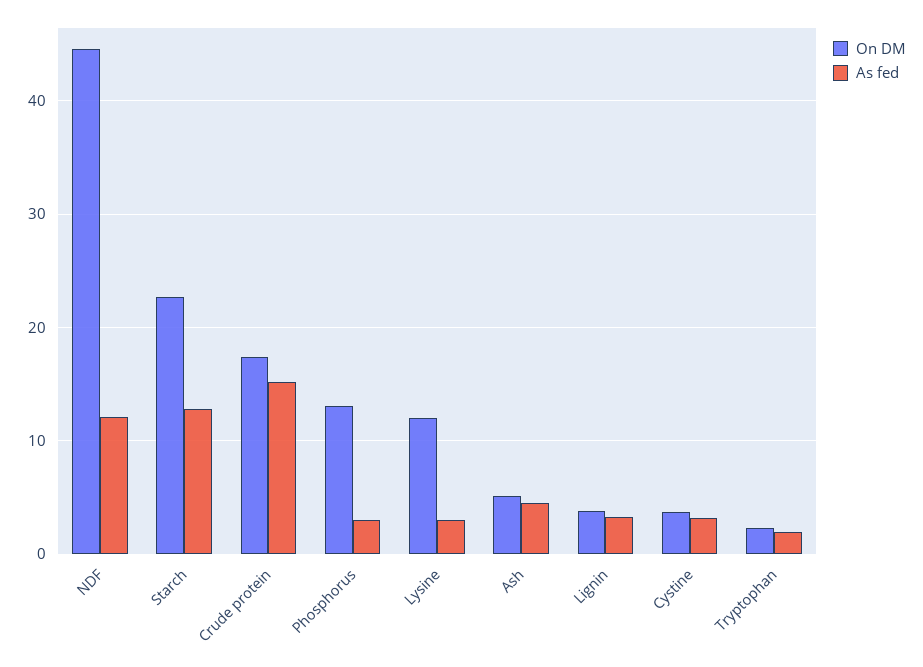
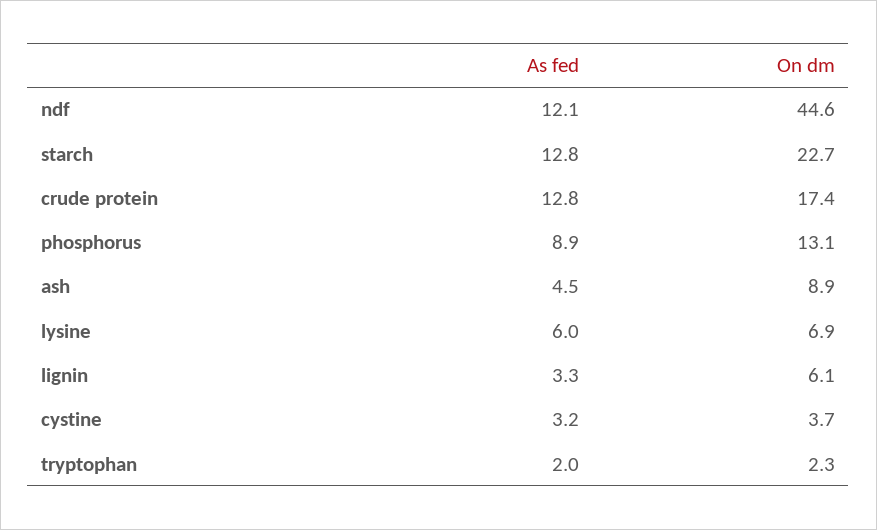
  {
    "On DM": {
      "NDF": 44.6,
      "Starch": 22.7,
      "Crude protein": 17.4,
      "Phosphorus": 13.1,
-     "Lysine": 12,
+     "Lysine": 6.9,
-     "Ash": 5,
+     "Ash": 8.9,
-     "Lignin": 4,
+     "Lignin": 6.1,
      "Cystine": 3.7,
      "Tryptophan": 2.3
    },
    "As fed": {
      "NDF": 12.1,
      "Starch": 12.8,
-     "Crude protein": 15,
+     "Crude protein": 12.8,
-     "Phosphorus": 3,
+     "Phosphorus": 8.9,
-     "Lysine": 3,
+     "Lysine": 6,
      "Ash": 4.5,
      "Lignin": 3.3,
      "Cystine": 3.2,
      "Tryptophan": 2
    }
  }

